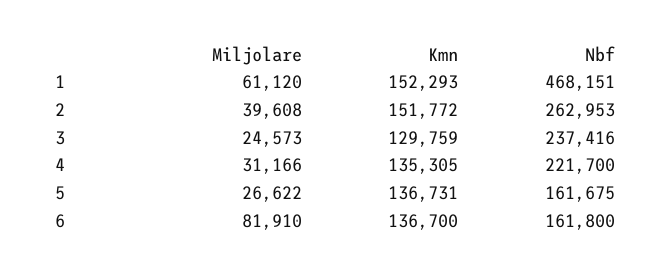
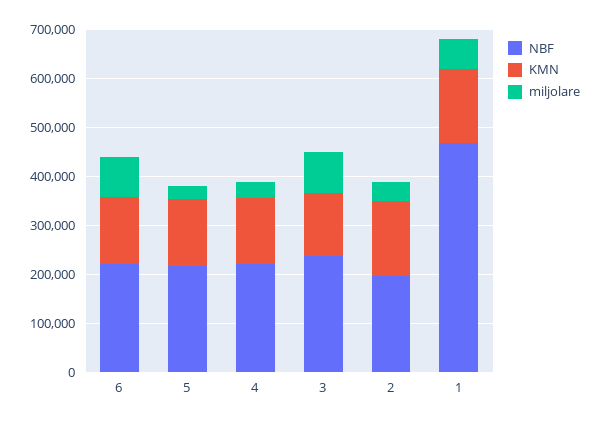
  {
    "Miljolare": {
      "1": 61120,
      "2": 39608,
-     "3": 24573,
+     "3": 80000,
      "4": 31166,
      "5": 26622,
      "6": 81910
    },
    "Kmn": {
      "1": 152293,
      "2": 151772,
      "3": 129759,
      "4": 135305,
      "5": 136731,
      "6": 136700
    },
    "Nbf": {
      "1": 468151,
-     "2": 262953,
+     "2": 200000,
      "3": 237416,
      "4": 221700,
-     "5": 161675,
+     "5": 220000,
-     "6": 161800
+     "6": 220000
    }
  }

